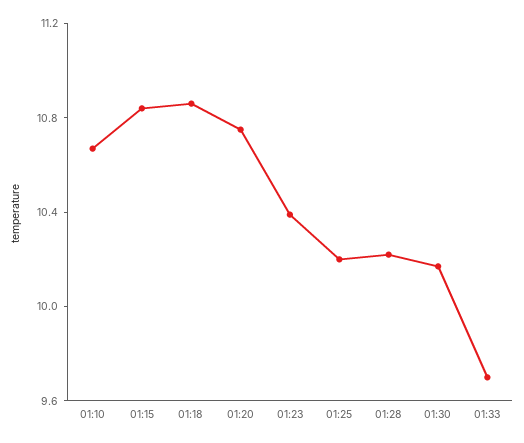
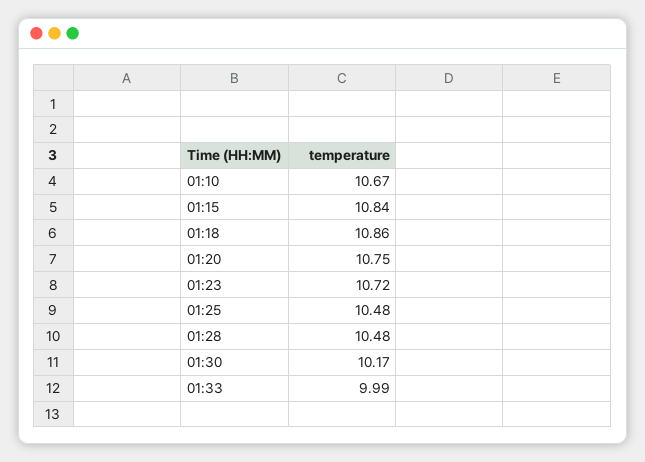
  {
    "01:10": 10.67,
    "01:15": 10.84,
    "01:18": 10.86,
    "01:20": 10.75,
-   "01:23": 10.4,
+   "01:23": 10.72,
-   "01:25": 10.2,
+   "01:25": 10.48,
-   "01:28": 10.2,
+   "01:28": 10.48,
    "01:30": 10.17,
-   "01:33": 9.7
+   "01:33": 9.99
  }

